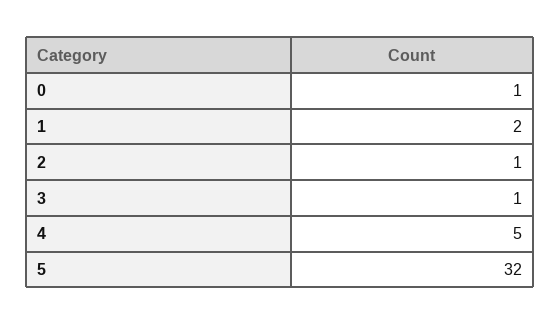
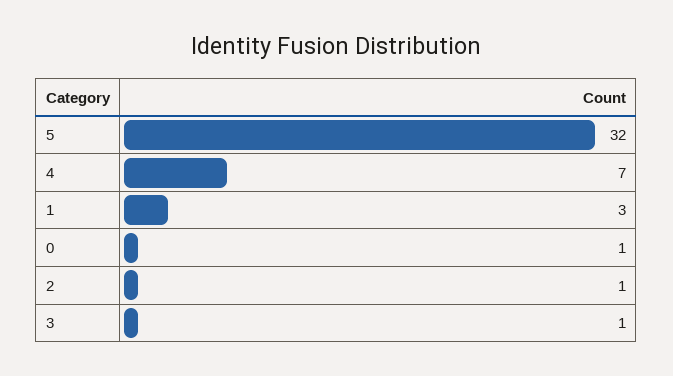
  {
    "0": 1,
-   "1": 2,
+   "1": 3,
    "2": 1,
    "3": 1,
-   "4": 5,
+   "4": 7,
    "5": 32
  }

